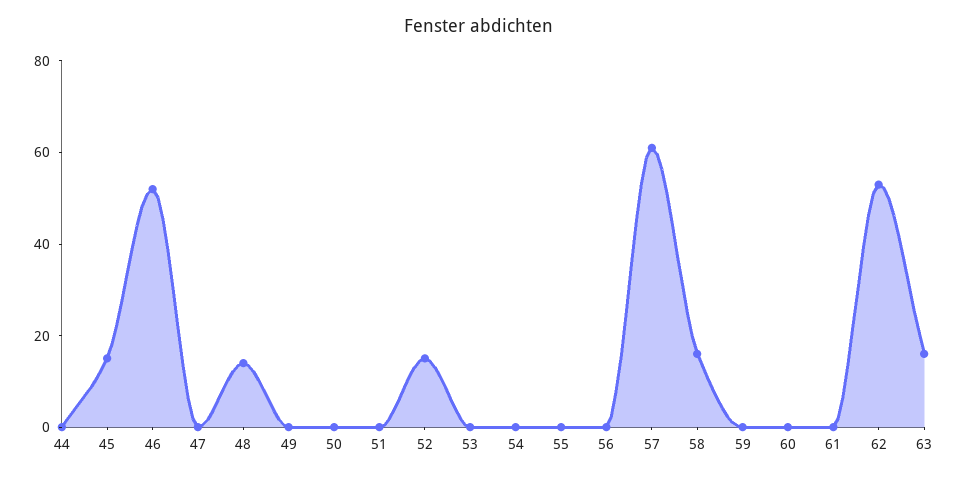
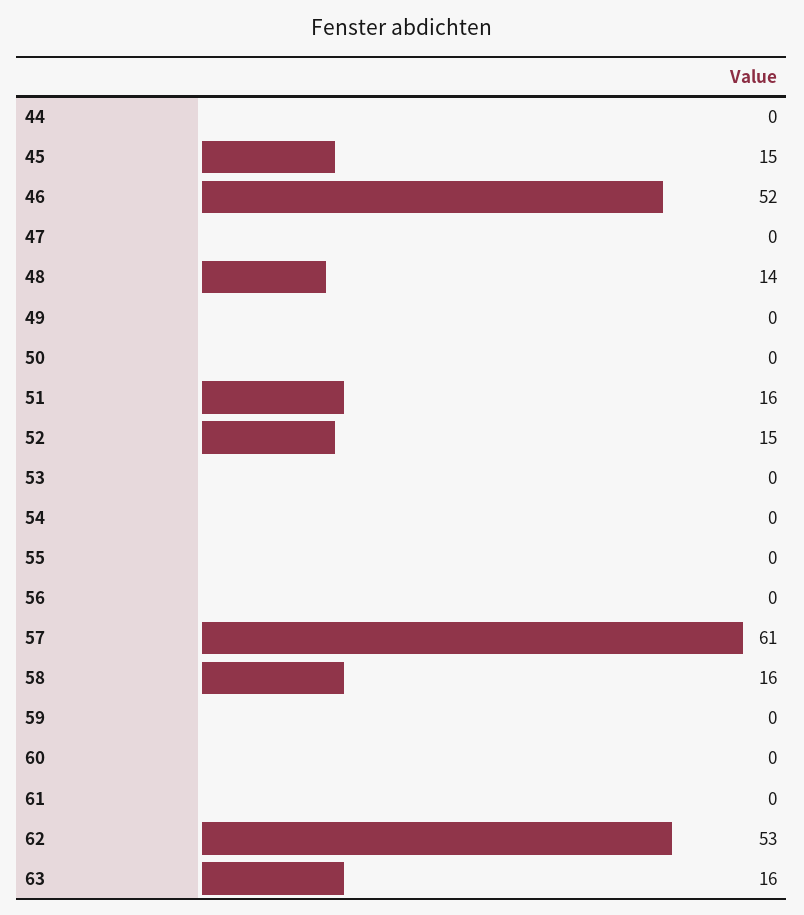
  {
    "44": 0,
    "45": 15,
    "46": 52,
    "47": 0,
    "48": 14,
    "49": 0,
    "50": 0,
-   "51": 0,
+   "51": 16,
    "52": 15,
    "53": 0,
    "54": 0,
    "55": 0,
    "56": 0,
    "57": 61,
    "58": 16,
    "59": 0,
    "60": 0,
    "61": 0,
    "62": 53,
    "63": 16
  }

